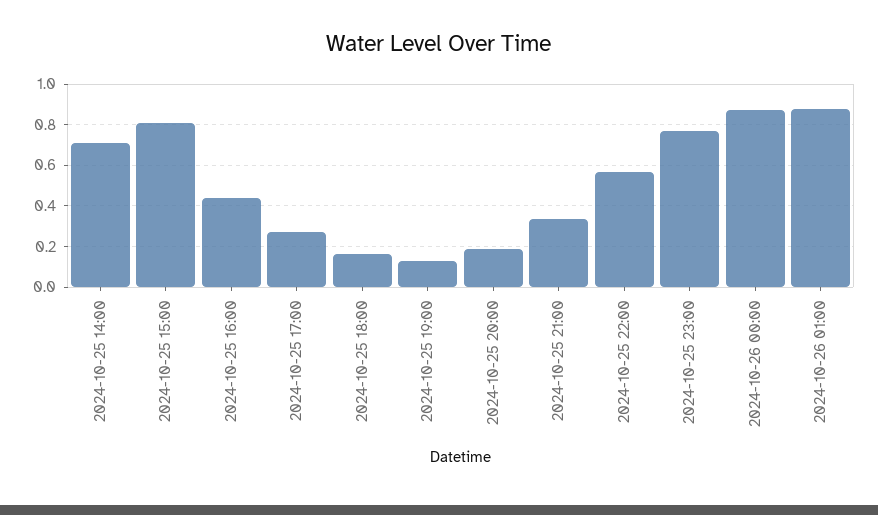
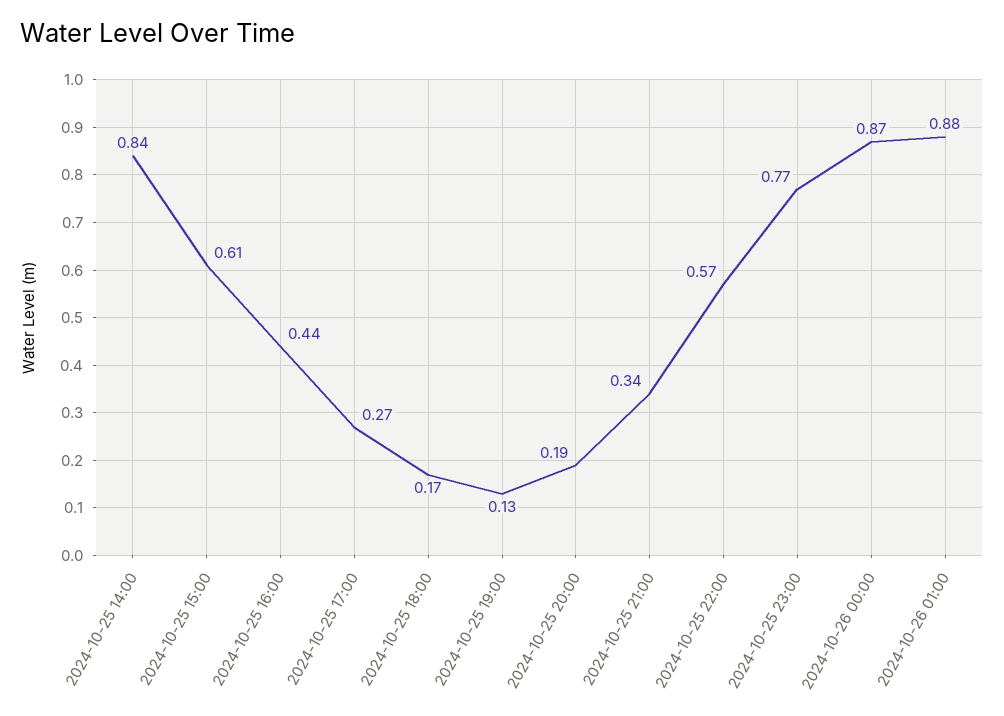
  {
-   "2024-10-25 14:00": 0.7,
+   "2024-10-25 14:00": 0.84,
-   "2024-10-25 15:00": 0.8,
+   "2024-10-25 15:00": 0.61,
    "2024-10-25 16:00": 0.44,
    "2024-10-25 17:00": 0.27,
    "2024-10-25 18:00": 0.17,
    "2024-10-25 19:00": 0.13,
    "2024-10-25 20:00": 0.19,
    "2024-10-25 21:00": 0.34,
    "2024-10-25 22:00": 0.57,
    "2024-10-25 23:00": 0.77,
    "2024-10-26 00:00": 0.87,
    "2024-10-26 01:00": 0.88
  }

